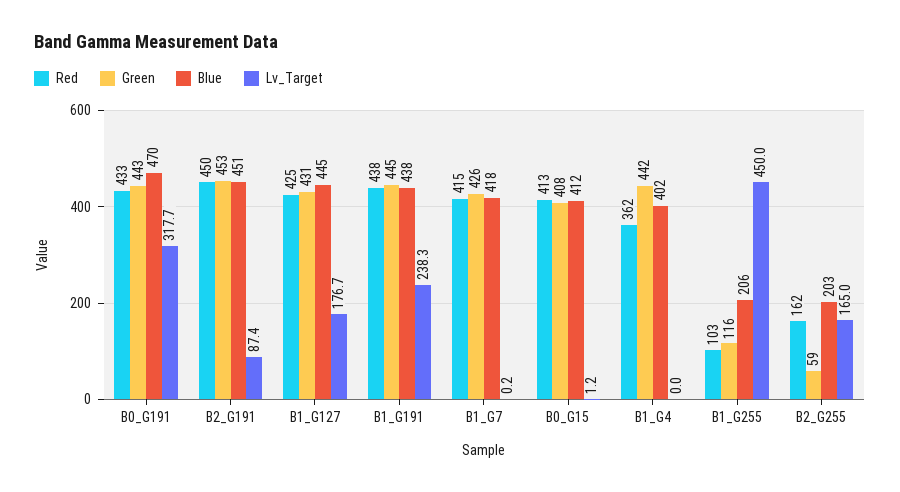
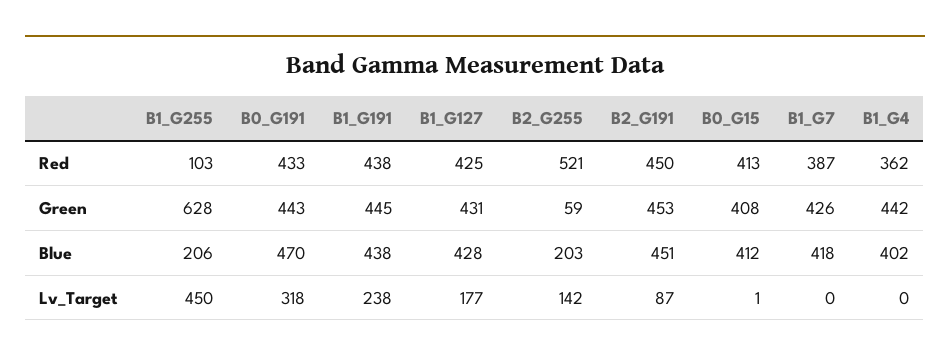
  {
    "Red": {
      "B0_G191": 433,
      "B2_G191": 450,
      "B1_G127": 425,
      "B1_G191": 438,
-     "B1_G7": 415,
+     "B1_G7": 387,
      "B0_G15": 413,
      "B1_G4": 362,
      "B1_G255": 103,
-     "B2_G255": 162
+     "B2_G255": 521
    },
    "Green": {
      "B0_G191": 443,
      "B2_G191": 453,
      "B1_G127": 431,
      "B1_G191": 445,
      "B1_G7": 426,
      "B0_G15": 408,
      "B1_G4": 442,
-     "B1_G255": 116,
+     "B1_G255": 628,
      "B2_G255": 59
    },
    "Blue": {
      "B0_G191": 470,
      "B2_G191": 451,
-     "B1_G127": 445,
+     "B1_G127": 428,
      "B1_G191": 438,
      "B1_G7": 418,
      "B0_G15": 412,
      "B1_G4": 402,
      "B1_G255": 206,
      "B2_G255": 203
    },
    "Lv_Target": {
      "B0_G191": 317.7,
      "B2_G191": 87.4,
      "B1_G127": 176.7,
      "B1_G191": 238.3,
      "B1_G7": 0.2,
      "B0_G15": 1.2,
      "B1_G4": 0,
      "B1_G255": 450,
-     "B2_G255": 165
+     "B2_G255": 142
    }
  }

